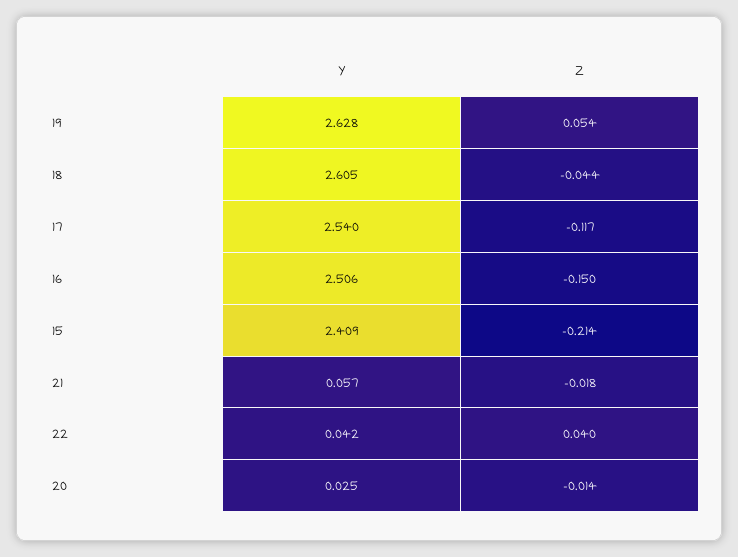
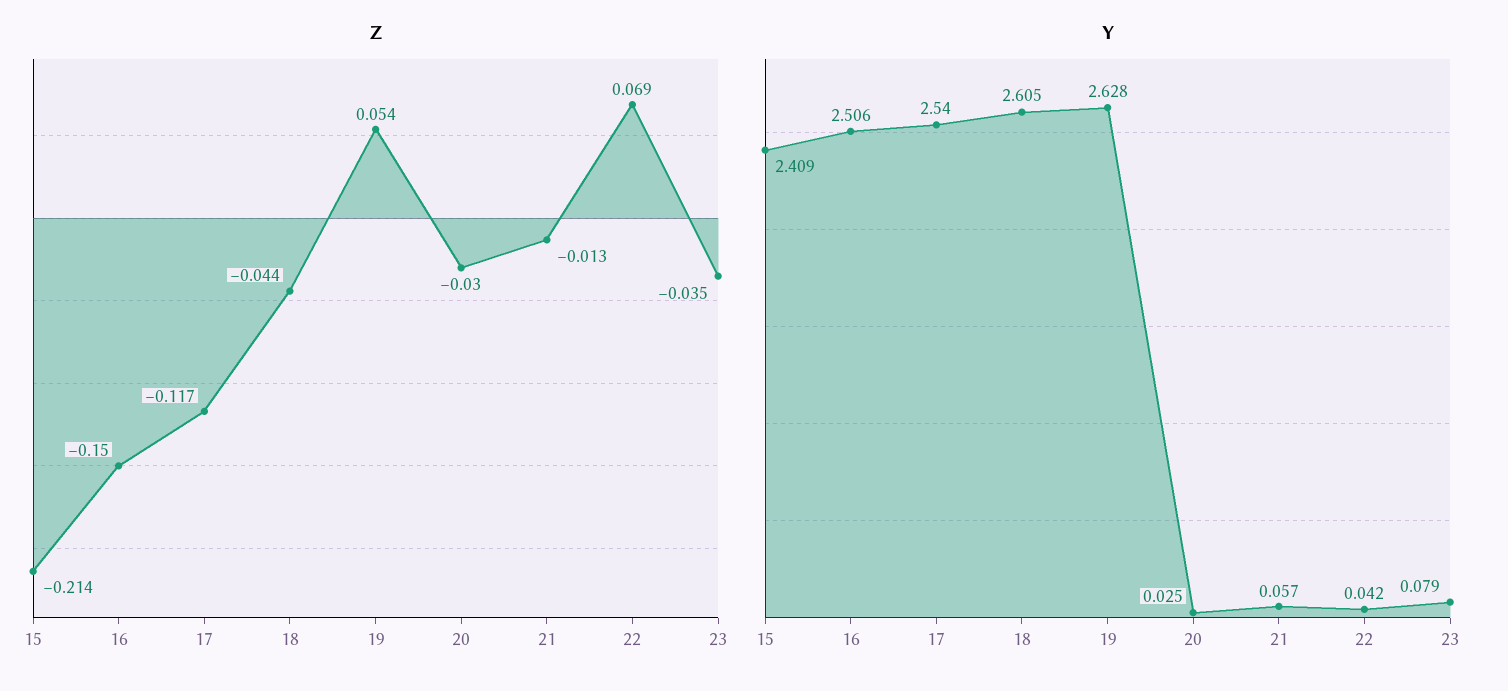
  {
    "Y": {
      "19": 2.628,
      "18": 2.605,
      "17": 2.54,
      "16": 2.506,
      "15": 2.409,
      "21": 0.057,
      "22": 0.042,
-     "20": 0.025
+     "20": 0.025,
+     "23": 0.079
    },
    "Z": {
      "19": 0.054,
      "18": -0.044,
      "17": -0.117,
      "16": -0.15,
      "15": -0.214,
-     "21": -0.018,
+     "21": -0.013,
-     "22": 0.04,
+     "22": 0.069,
-     "20": -0.014
+     "20": -0.03,
+     "23": -0.035
    }
  }

